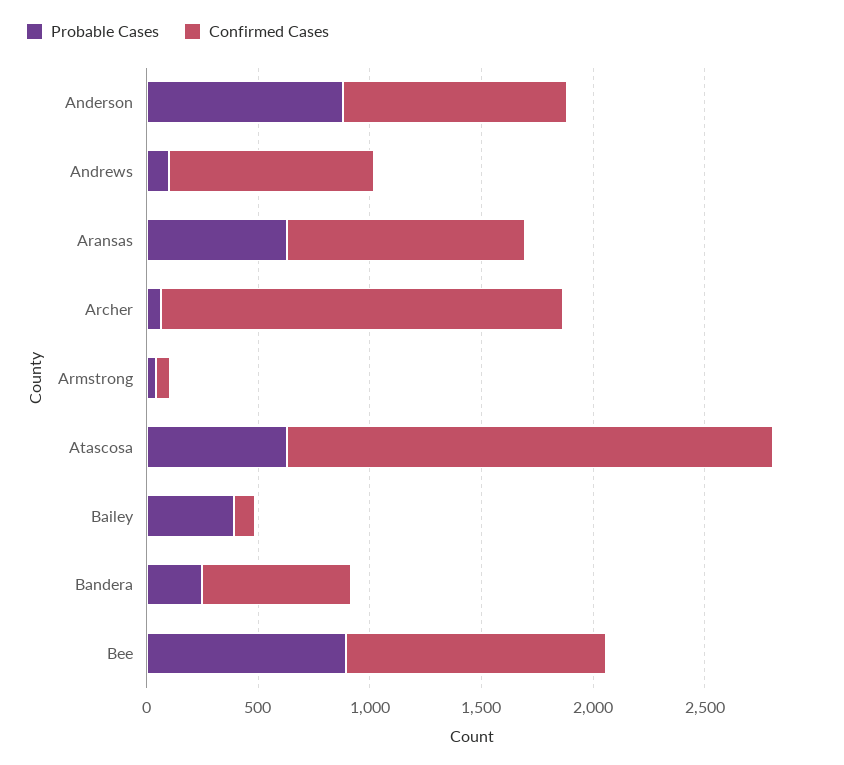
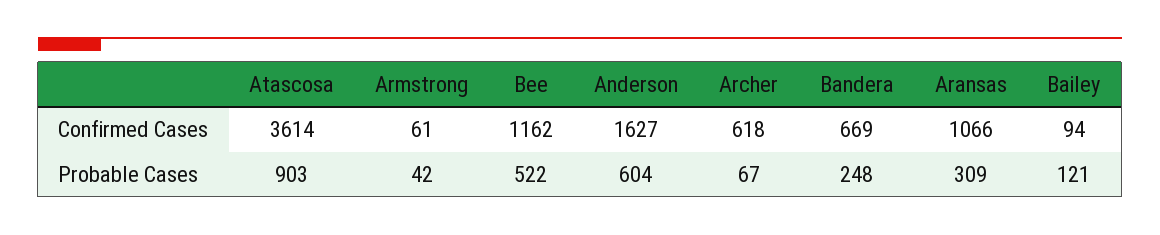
  {
    "Probable Cases": {
-     "Anderson": 900,
+     "Anderson": 604,
-     "Andrews": 100,
-     "Aransas": 600,
+     "Aransas": 309,
      "Archer": 67,
      "Armstrong": 42,
-     "Atascosa": 600,
+     "Atascosa": 903,
-     "Bailey": 400,
+     "Bailey": 121,
      "Bandera": 248,
-     "Bee": 900
+     "Bee": 522
    },
    "Confirmed Cases": {
-     "Anderson": 1000,
+     "Anderson": 1627,
-     "Andrews": 900,
      "Aransas": 1066,
-     "Archer": 1800,
+     "Archer": 618,
      "Armstrong": 61,
-     "Atascosa": 2200,
+     "Atascosa": 3614,
      "Bailey": 94,
      "Bandera": 669,
      "Bee": 1162
    }
  }

